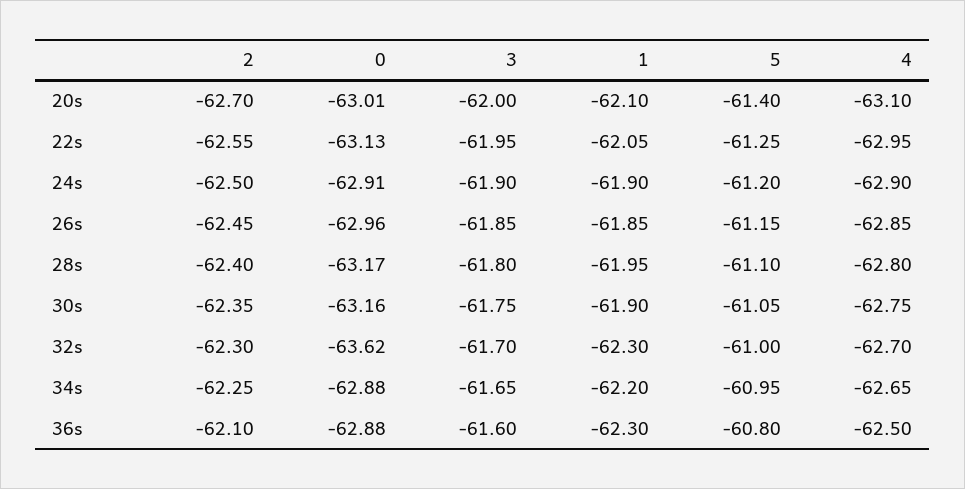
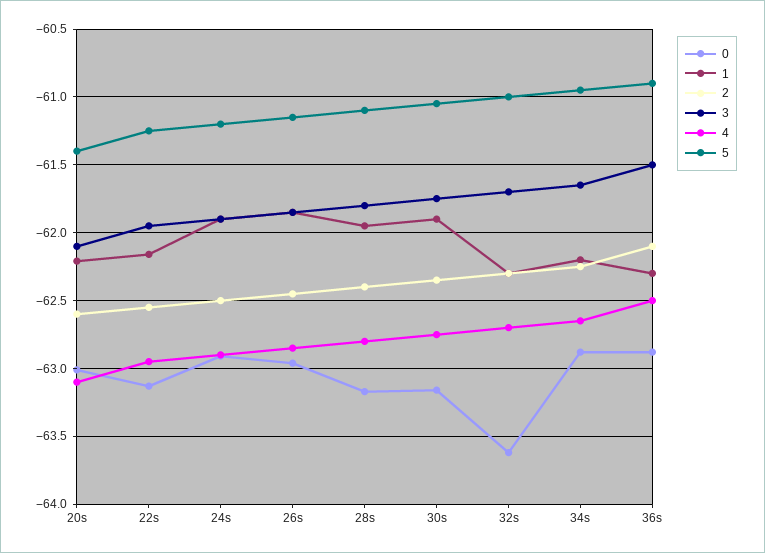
  {
    "2": {
-     "20s": -62.7,
+     "20s": -62.6,
      "22s": -62.55,
      "24s": -62.5,
      "26s": -62.45,
      "28s": -62.4,
      "30s": -62.35,
      "32s": -62.3,
      "34s": -62.25,
      "36s": -62.1
    },
    "0": {
      "20s": -63.01,
      "22s": -63.13,
      "24s": -62.91,
      "26s": -62.96,
      "28s": -63.17,
      "30s": -63.16,
      "32s": -63.62,
      "34s": -62.88,
      "36s": -62.88
    },
    "3": {
-     "20s": -62,
+     "20s": -62.1,
      "22s": -61.95,
      "24s": -61.9,
      "26s": -61.85,
      "28s": -61.8,
      "30s": -61.75,
      "32s": -61.7,
      "34s": -61.65,
-     "36s": -61.6
+     "36s": -61.5
    },
    "1": {
-     "20s": -62.1,
+     "20s": -62.2,
-     "22s": -62.05,
+     "22s": -62.15,
      "24s": -61.9,
      "26s": -61.85,
      "28s": -61.95,
      "30s": -61.9,
      "32s": -62.3,
      "34s": -62.2,
      "36s": -62.3
    },
    "5": {
      "20s": -61.4,
      "22s": -61.25,
      "24s": -61.2,
      "26s": -61.15,
      "28s": -61.1,
      "30s": -61.05,
      "32s": -61,
      "34s": -60.95,
-     "36s": -60.8
+     "36s": -60.9
    },
    "4": {
      "20s": -63.1,
      "22s": -62.95,
      "24s": -62.9,
      "26s": -62.85,
      "28s": -62.8,
      "30s": -62.75,
      "32s": -62.7,
      "34s": -62.65,
      "36s": -62.5
    }
  }

